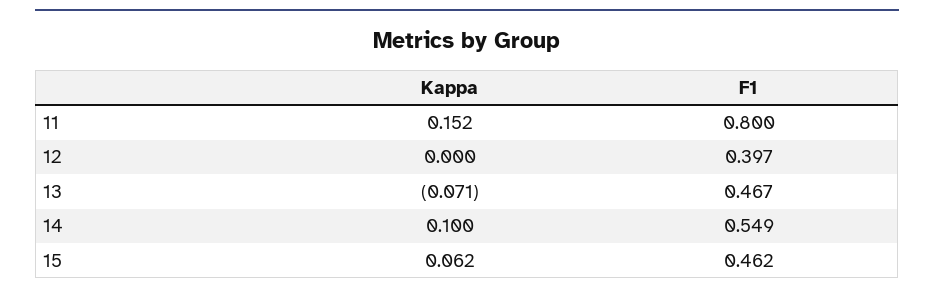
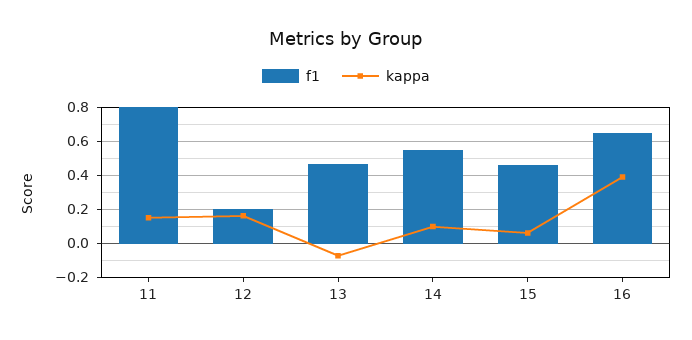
  {
    "Kappa": {
      "11": 0.152,
-     "12": 0,
+     "12": 0.15,
      "13": -0.071,
      "14": 0.1,
-     "15": 0.062
+     "15": 0.062,
+     "16": 0.4
    },
    "F1": {
      "11": 0.8,
-     "12": 0.397,
+     "12": 0.2,
      "13": 0.467,
      "14": 0.549,
-     "15": 0.462
+     "15": 0.462,
+     "16": 0.65
    }
  }

